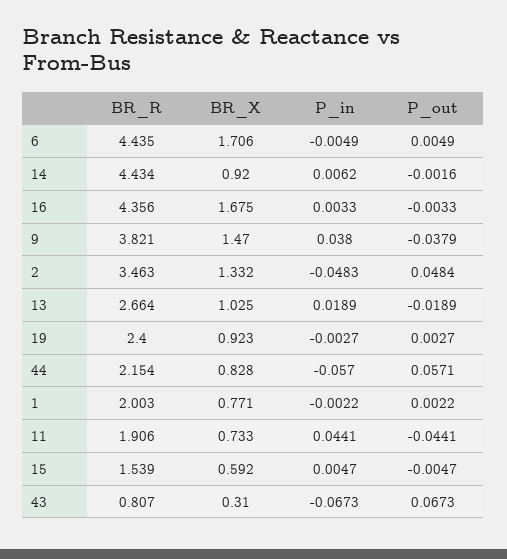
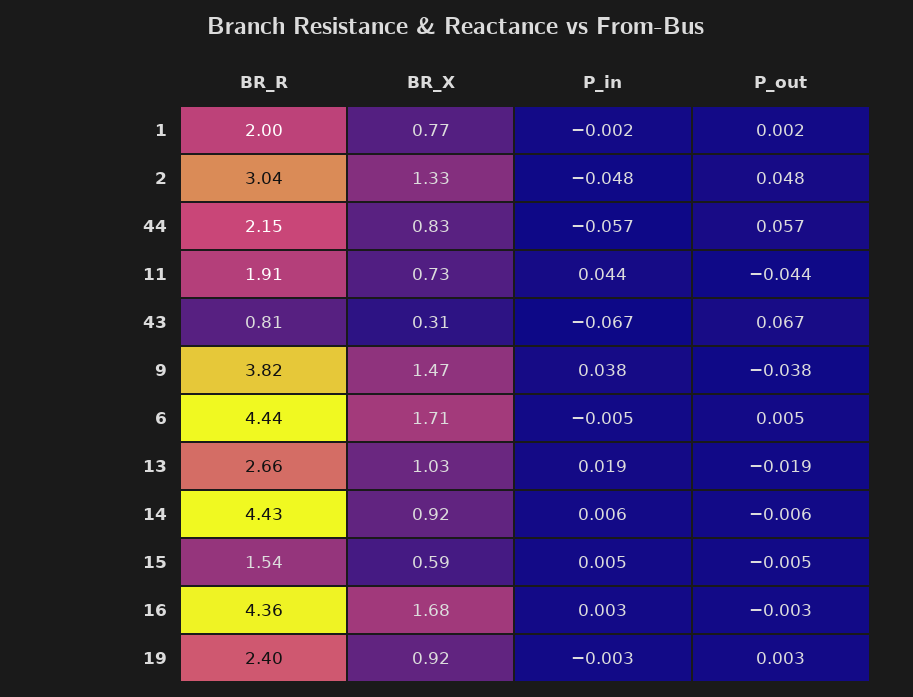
  {
    "BR_R": {
      "6": 4.435,
      "14": 4.434,
      "16": 4.356,
      "9": 3.821,
-     "2": 3.463,
+     "2": 3.04,
      "13": 2.664,
      "19": 2.4,
      "44": 2.154,
      "1": 2.003,
      "11": 1.906,
      "15": 1.539,
      "43": 0.807
    },
    "BR_X": {
      "6": 1.706,
      "14": 0.92,
      "16": 1.675,
      "9": 1.47,
      "2": 1.332,
      "13": 1.025,
      "19": 0.923,
      "44": 0.828,
      "1": 0.771,
      "11": 0.733,
      "15": 0.592,
      "43": 0.31
    },
    "P_in": {
      "6": -0.0049,
      "14": 0.0062,
      "16": 0.0033,
      "9": 0.038,
      "2": -0.0483,
      "13": 0.0189,
      "19": -0.0027,
      "44": -0.057,
      "1": -0.0022,
      "11": 0.0441,
      "15": 0.0047,
      "43": -0.0673
    },
    "P_out": {
      "6": 0.0049,
-     "14": -0.0016,
+     "14": -0.006,
      "16": -0.0033,
      "9": -0.0379,
      "2": 0.0484,
      "13": -0.0189,
      "19": 0.0027,
      "44": 0.0571,
      "1": 0.0022,
      "11": -0.0441,
      "15": -0.0047,
      "43": 0.0673
    }
  }

